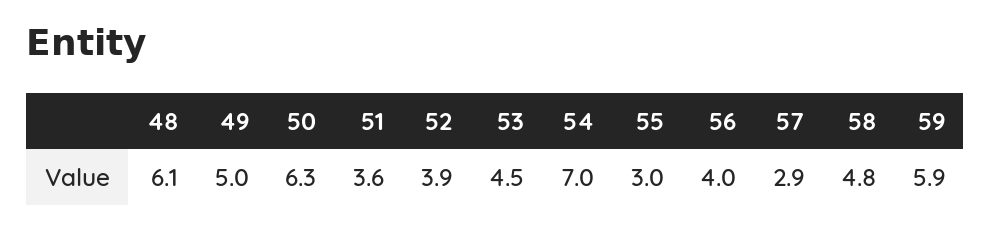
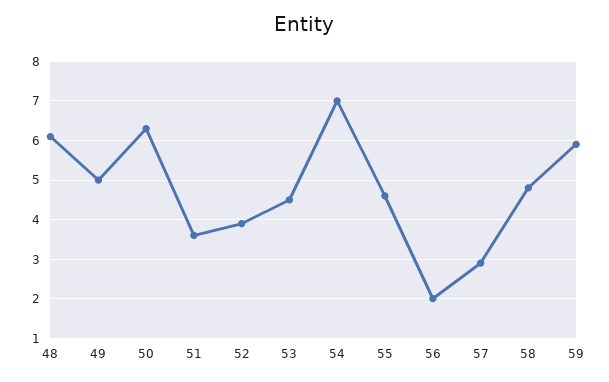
  {
    "48": 6.1,
    "49": 5,
    "50": 6.3,
    "51": 3.6,
    "52": 3.9,
    "53": 4.5,
    "54": 7,
-   "55": 3,
+   "55": 4.5,
-   "56": 4,
+   "56": 2,
    "57": 2.9,
    "58": 4.8,
    "59": 5.9
  }

